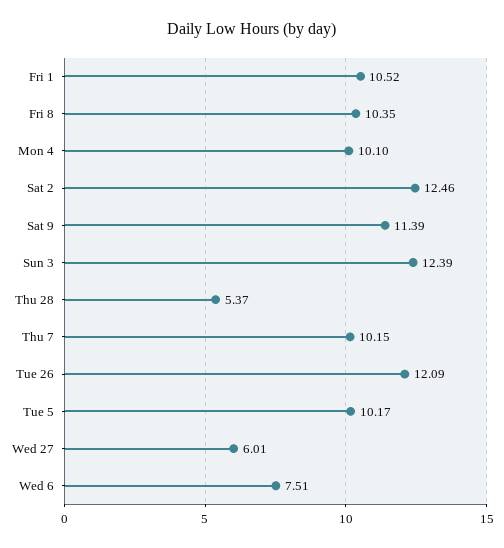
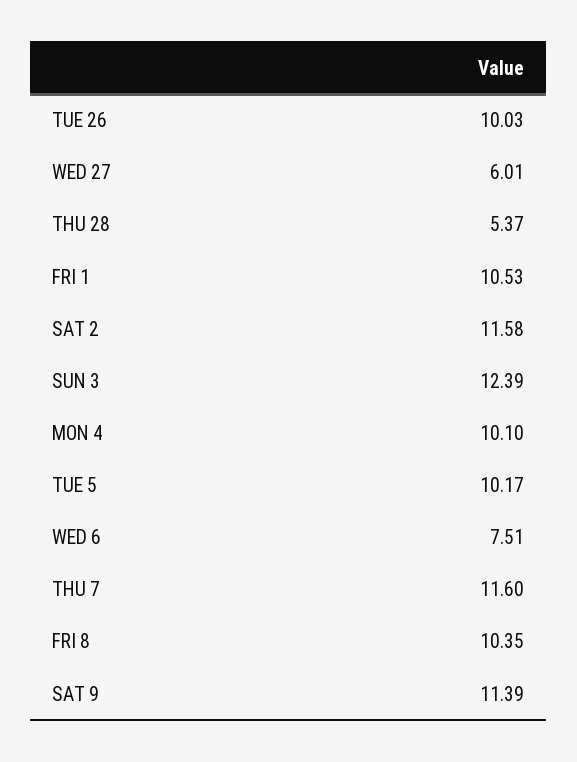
  {
-   "Fri 1": 10.52,
+   "Fri 1": 10.53,
    "Fri 8": 10.35,
    "Mon 4": 10.1,
-   "Sat 2": 12.46,
+   "Sat 2": 11.58,
    "Sat 9": 11.39,
    "Sun 3": 12.39,
    "Thu 28": 5.37,
-   "Thu 7": 10.15,
+   "Thu 7": 11.6,
-   "Tue 26": 12.09,
+   "Tue 26": 10.03,
    "Tue 5": 10.17,
    "Wed 27": 6.01,
    "Wed 6": 7.51
  }

